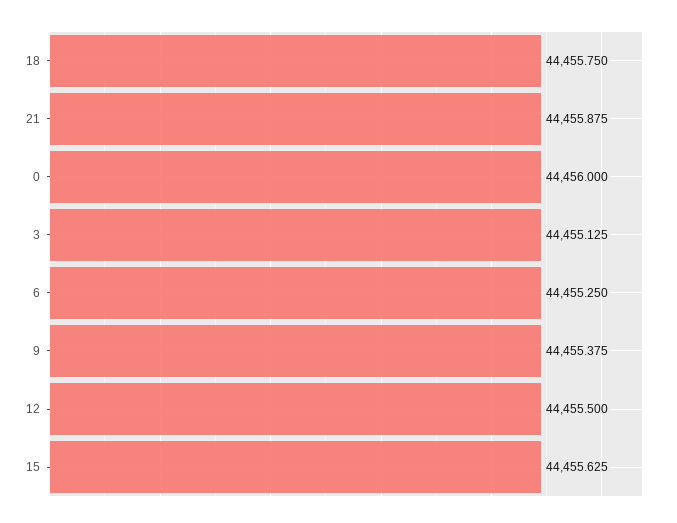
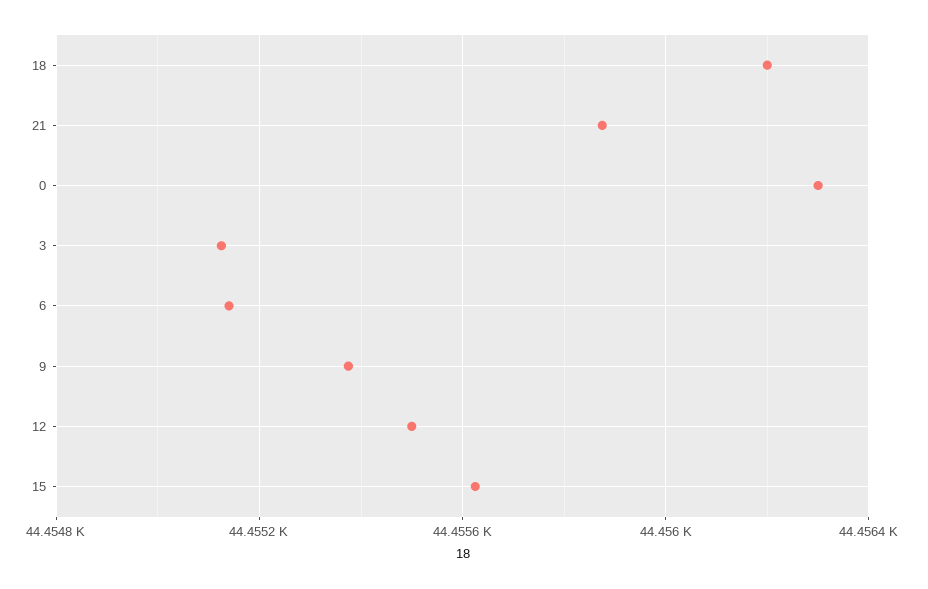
  {
-   "18": 44455.75,
+   "18": 44456.2,
    "21": 44455.875,
-   "0": 44456,
+   "0": 44456.3,
    "3": 44455.125,
-   "6": 44455.25,
+   "6": 44455.15,
    "9": 44455.375,
    "12": 44455.5,
    "15": 44455.625
  }

